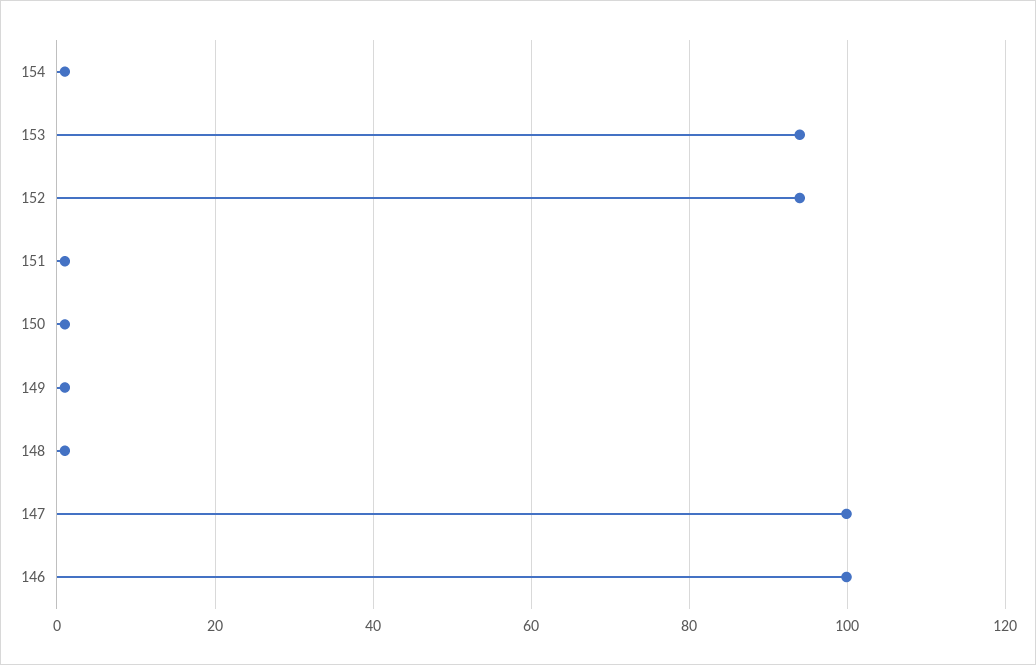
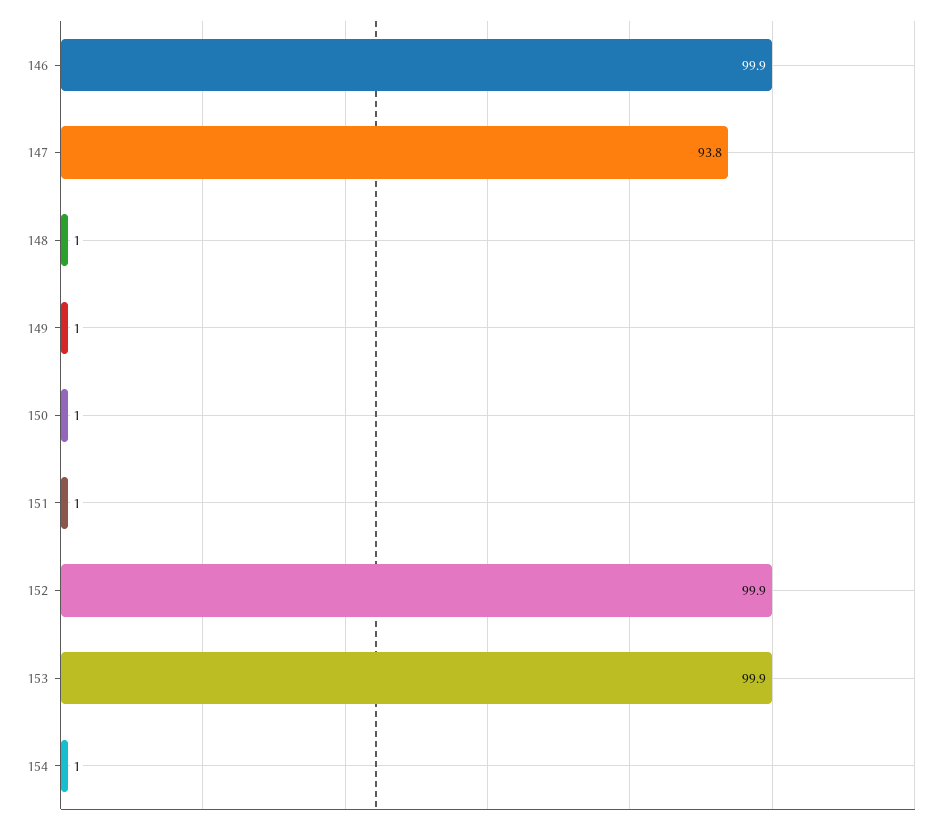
  {
    "154": 1,
-   "153": 94,
+   "153": 99.9,
-   "152": 94,
+   "152": 99.9,
    "151": 1,
    "150": 1,
    "149": 1,
    "148": 1,
-   "147": 100,
+   "147": 93.8,
    "146": 99.9
  }

